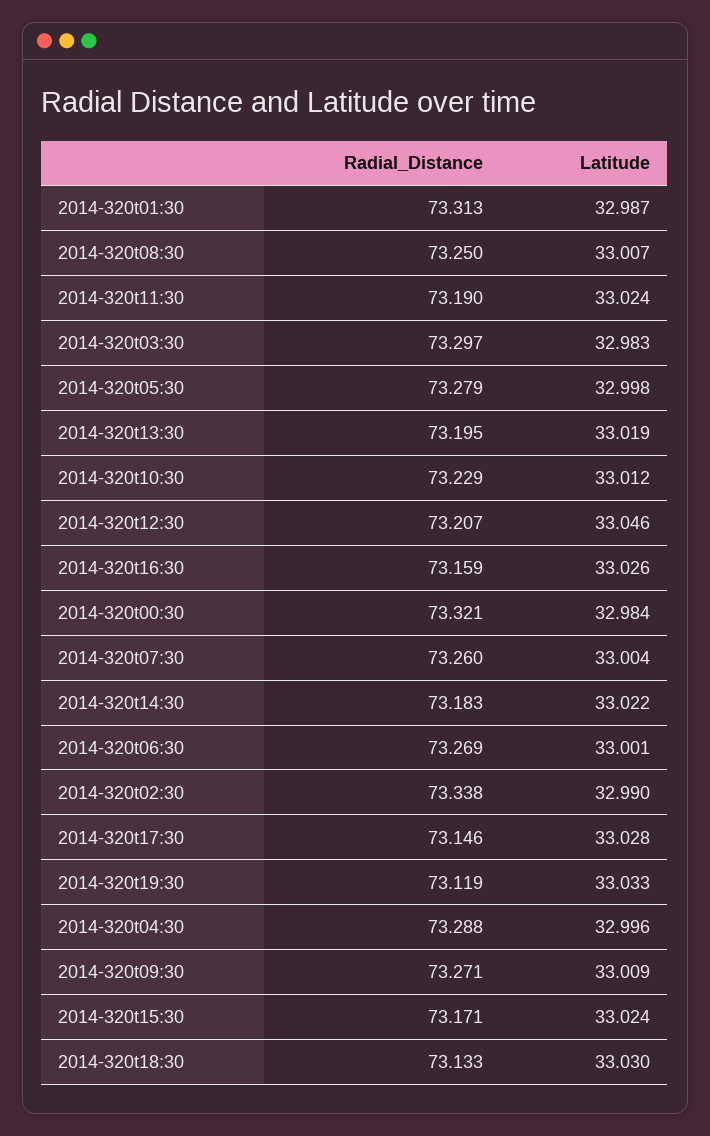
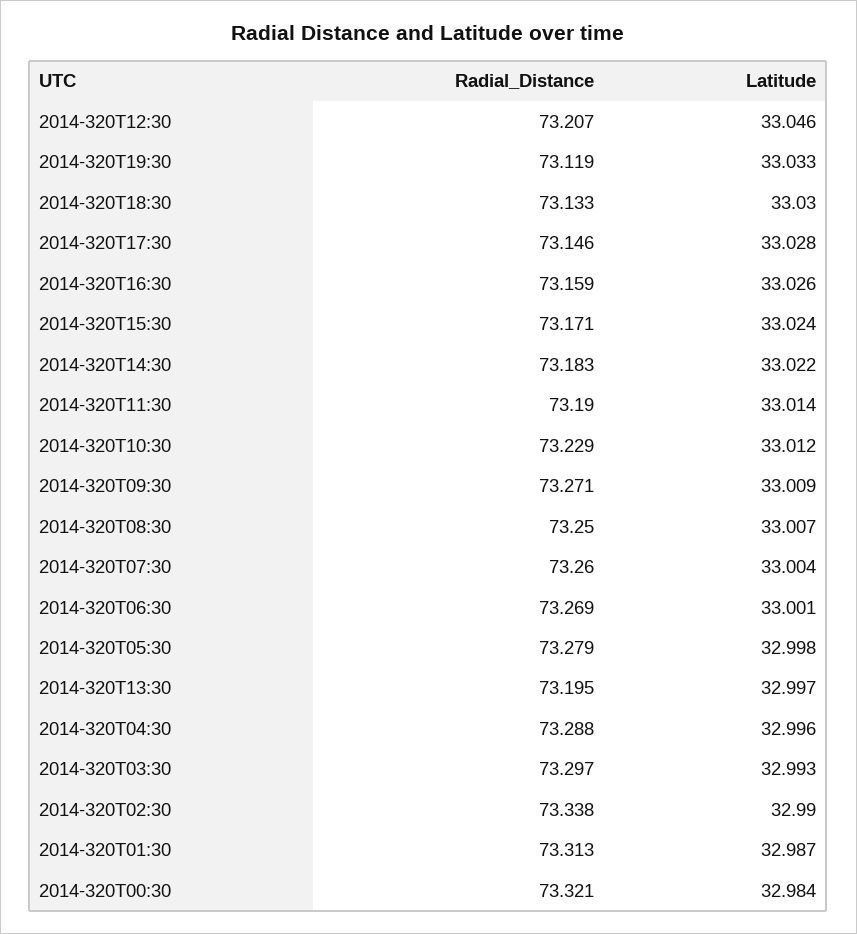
  {
    "Radial_Distance": {
      "2014-320t01:30": 73.313,
      "2014-320t08:30": 73.25,
      "2014-320t11:30": 73.19,
      "2014-320t03:30": 73.297,
      "2014-320t05:30": 73.279,
      "2014-320t13:30": 73.195,
      "2014-320t10:30": 73.229,
      "2014-320t12:30": 73.207,
      "2014-320t16:30": 73.159,
      "2014-320t00:30": 73.321,
      "2014-320t07:30": 73.26,
      "2014-320t14:30": 73.183,
      "2014-320t06:30": 73.269,
      "2014-320t02:30": 73.338,
      "2014-320t17:30": 73.146,
      "2014-320t19:30": 73.119,
      "2014-320t04:30": 73.288,
      "2014-320t09:30": 73.271,
      "2014-320t15:30": 73.171,
      "2014-320t18:30": 73.133
    },
    "Latitude": {
      "2014-320t01:30": 32.987,
      "2014-320t08:30": 33.007,
-     "2014-320t11:30": 33.024,
+     "2014-320t11:30": 33.014,
-     "2014-320t03:30": 32.983,
+     "2014-320t03:30": 32.993,
      "2014-320t05:30": 32.998,
-     "2014-320t13:30": 33.019,
+     "2014-320t13:30": 32.997,
      "2014-320t10:30": 33.012,
      "2014-320t12:30": 33.046,
      "2014-320t16:30": 33.026,
      "2014-320t00:30": 32.984,
      "2014-320t07:30": 33.004,
      "2014-320t14:30": 33.022,
      "2014-320t06:30": 33.001,
      "2014-320t02:30": 32.99,
      "2014-320t17:30": 33.028,
      "2014-320t19:30": 33.033,
      "2014-320t04:30": 32.996,
      "2014-320t09:30": 33.009,
      "2014-320t15:30": 33.024,
      "2014-320t18:30": 33.03
    }
  }

